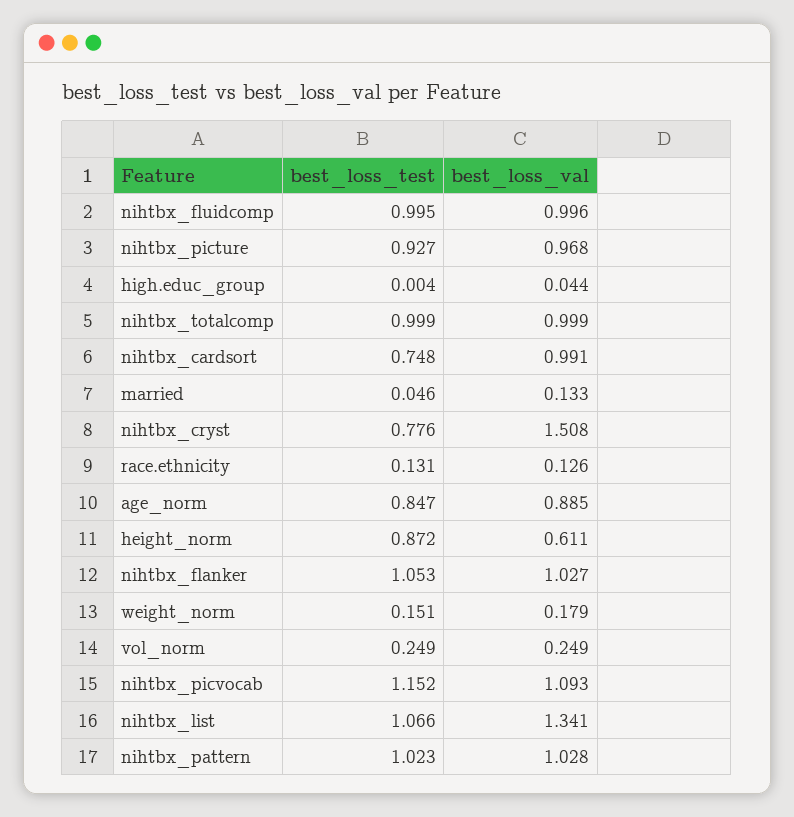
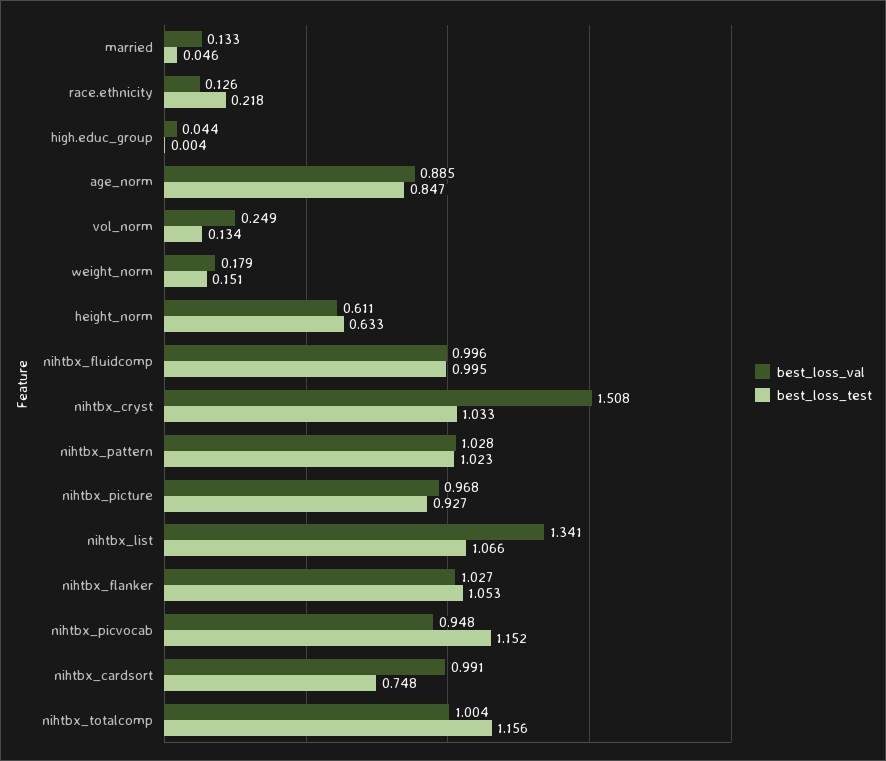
  {
    "best_loss_test": {
      "nihtbx_fluidcomp": 0.995,
      "nihtbx_picture": 0.927,
      "high.educ_group": 0.004,
-     "nihtbx_totalcomp": 0.999,
+     "nihtbx_totalcomp": 1.156,
      "nihtbx_cardsort": 0.748,
      "married": 0.046,
-     "nihtbx_cryst": 0.776,
+     "nihtbx_cryst": 1.033,
-     "race.ethnicity": 0.131,
+     "race.ethnicity": 0.218,
      "age_norm": 0.847,
-     "height_norm": 0.872,
+     "height_norm": 0.633,
      "nihtbx_flanker": 1.053,
      "weight_norm": 0.151,
-     "vol_norm": 0.249,
+     "vol_norm": 0.134,
      "nihtbx_picvocab": 1.152,
      "nihtbx_list": 1.066,
      "nihtbx_pattern": 1.023
    },
    "best_loss_val": {
      "nihtbx_fluidcomp": 0.996,
      "nihtbx_picture": 0.968,
      "high.educ_group": 0.044,
-     "nihtbx_totalcomp": 0.999,
+     "nihtbx_totalcomp": 1.004,
      "nihtbx_cardsort": 0.991,
      "married": 0.133,
      "nihtbx_cryst": 1.508,
      "race.ethnicity": 0.126,
      "age_norm": 0.885,
      "height_norm": 0.611,
      "nihtbx_flanker": 1.027,
      "weight_norm": 0.179,
      "vol_norm": 0.249,
-     "nihtbx_picvocab": 1.093,
+     "nihtbx_picvocab": 0.948,
      "nihtbx_list": 1.341,
      "nihtbx_pattern": 1.028
    }
  }

